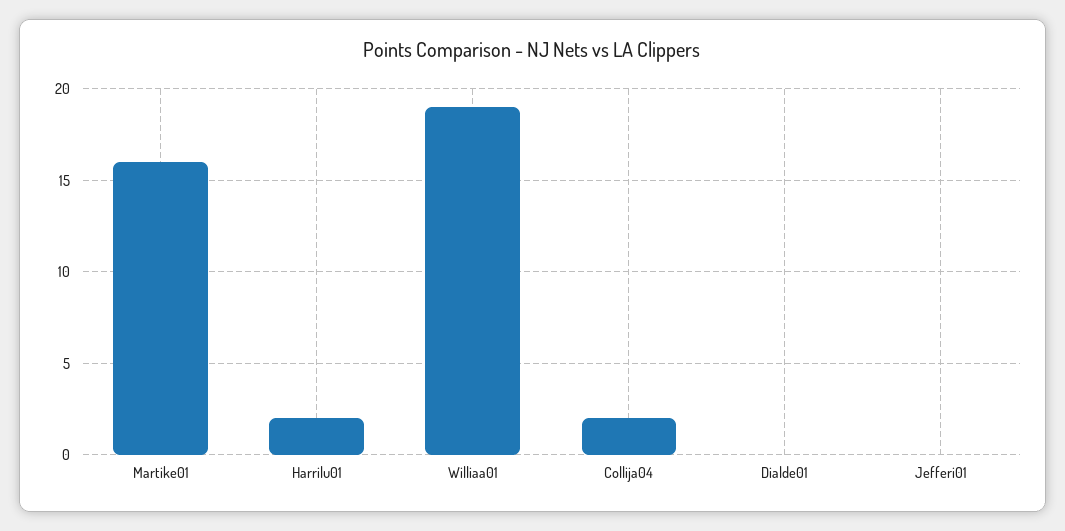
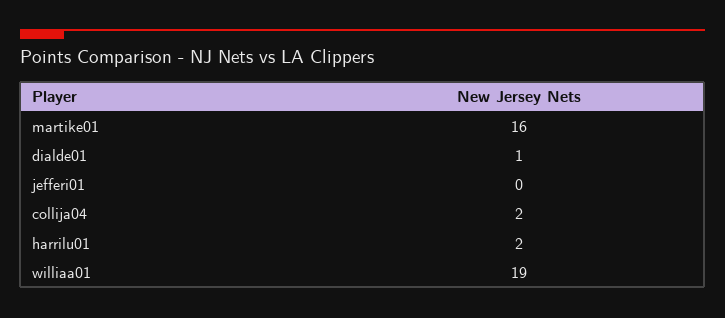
  {
    "Martike01": 16,
    "Harrilu01": 2,
    "Williaa01": 19,
    "Collija04": 2,
-   "Dialde01": 0,
+   "Dialde01": 1,
    "Jefferi01": 0
  }

